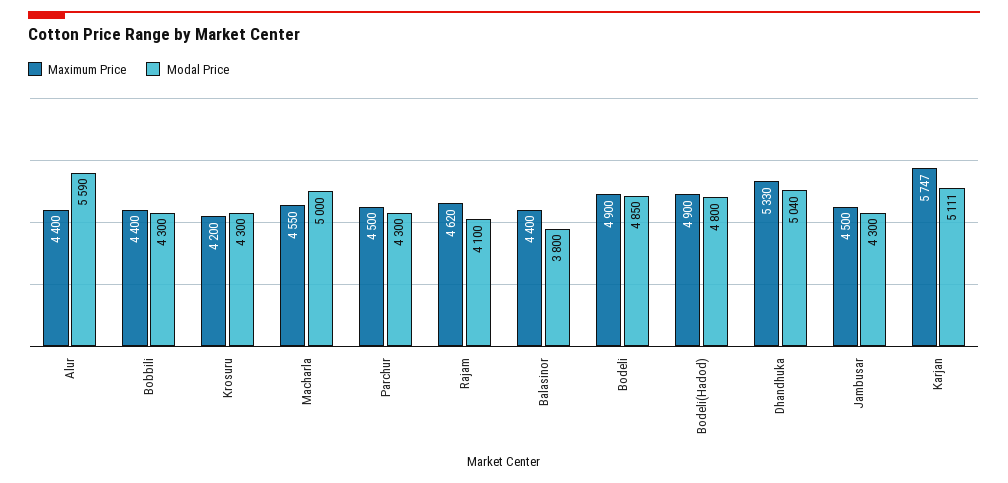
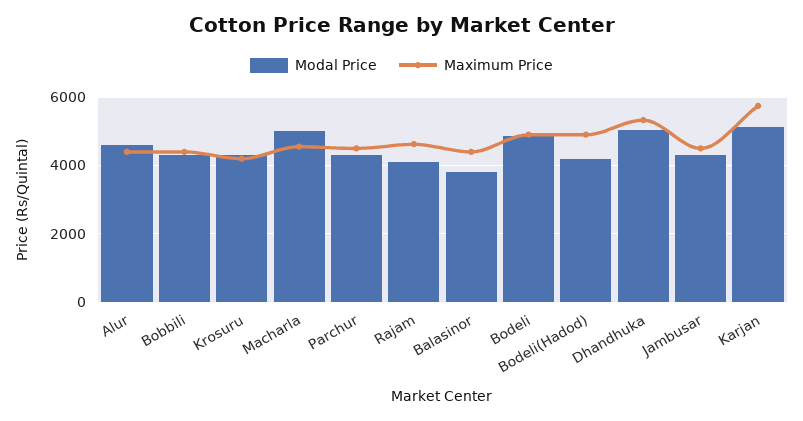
  {
    "Maximum Price": {
      "Alur": 4400,
      "Bobbili": 4400,
      "Krosuru": 4200,
      "Macharla": 4550,
      "Parchur": 4500,
      "Rajam": 4620,
      "Balasinor": 4400,
      "Bodeli": 4900,
      "Bodeli(Hadod)": 4900,
      "Dhandhuka": 5330,
      "Jambusar": 4500,
      "Karjan": 5747
    },
    "Modal Price": {
-     "Alur": 5590,
+     "Alur": 4600,
      "Bobbili": 4300,
      "Krosuru": 4300,
      "Macharla": 5000,
      "Parchur": 4300,
      "Rajam": 4100,
      "Balasinor": 3800,
      "Bodeli": 4850,
-     "Bodeli(Hadod)": 4800,
+     "Bodeli(Hadod)": 4200,
      "Dhandhuka": 5040,
      "Jambusar": 4300,
      "Karjan": 5111
    }
  }

